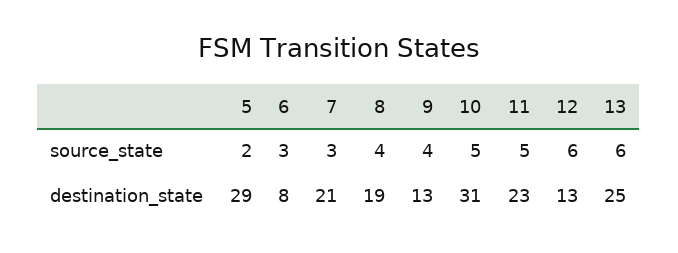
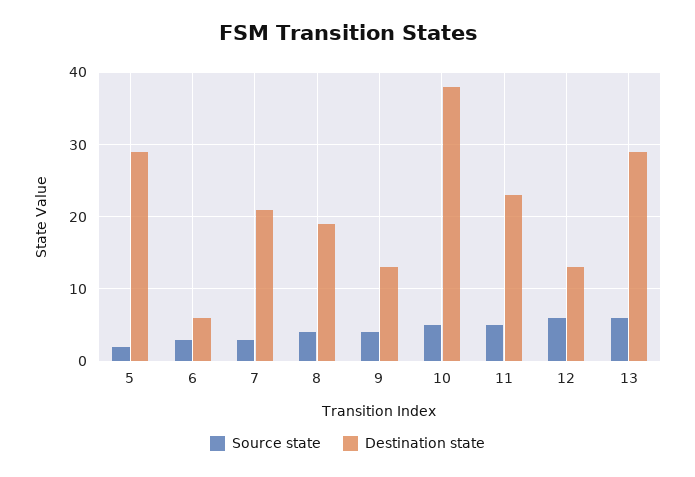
  {
    "source_state": {
      "5": 2,
      "6": 3,
      "7": 3,
      "8": 4,
      "9": 4,
      "10": 5,
      "11": 5,
      "12": 6,
      "13": 6
    },
    "destination_state": {
      "5": 29,
-     "6": 8,
+     "6": 6,
      "7": 21,
      "8": 19,
      "9": 13,
-     "10": 31,
+     "10": 38,
      "11": 23,
      "12": 13,
-     "13": 25
+     "13": 29
    }
  }

